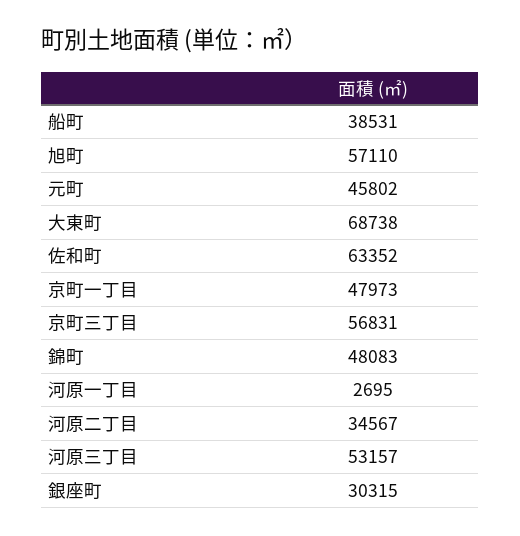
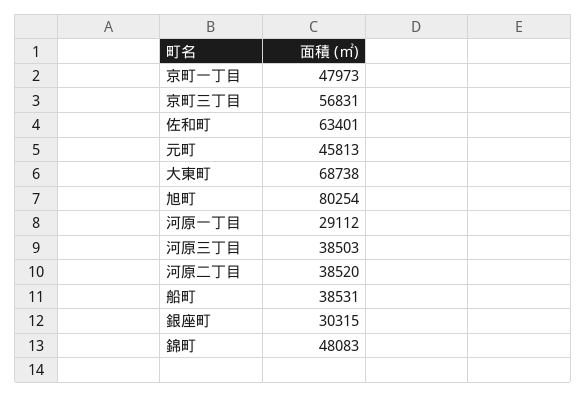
  {
    "船町": 38531,
-   "旭町": 57110,
+   "旭町": 80254,
-   "元町": 45802,
+   "元町": 45813,
    "大東町": 68738,
-   "佐和町": 63352,
+   "佐和町": 63401,
    "京町一丁目": 47973,
    "京町三丁目": 56831,
    "錦町": 48083,
-   "河原一丁目": 2695,
+   "河原一丁目": 29112,
-   "河原二丁目": 34567,
+   "河原二丁目": 38520,
-   "河原三丁目": 53157,
+   "河原三丁目": 38503,
    "銀座町": 30315
  }

